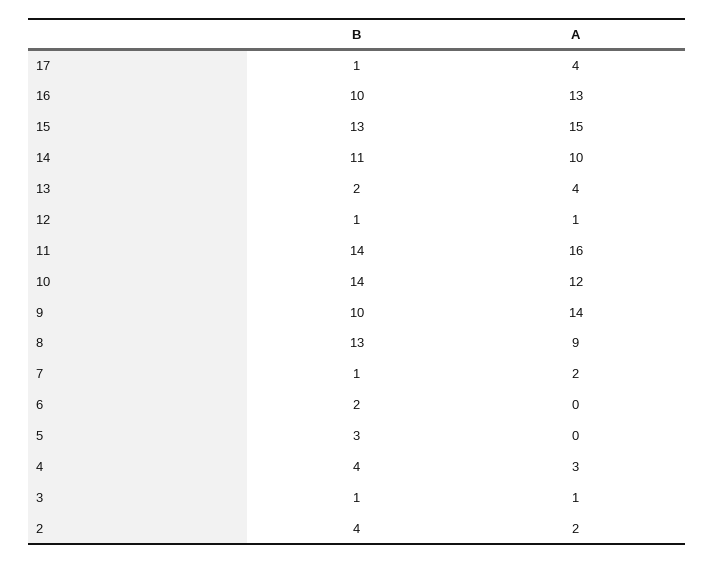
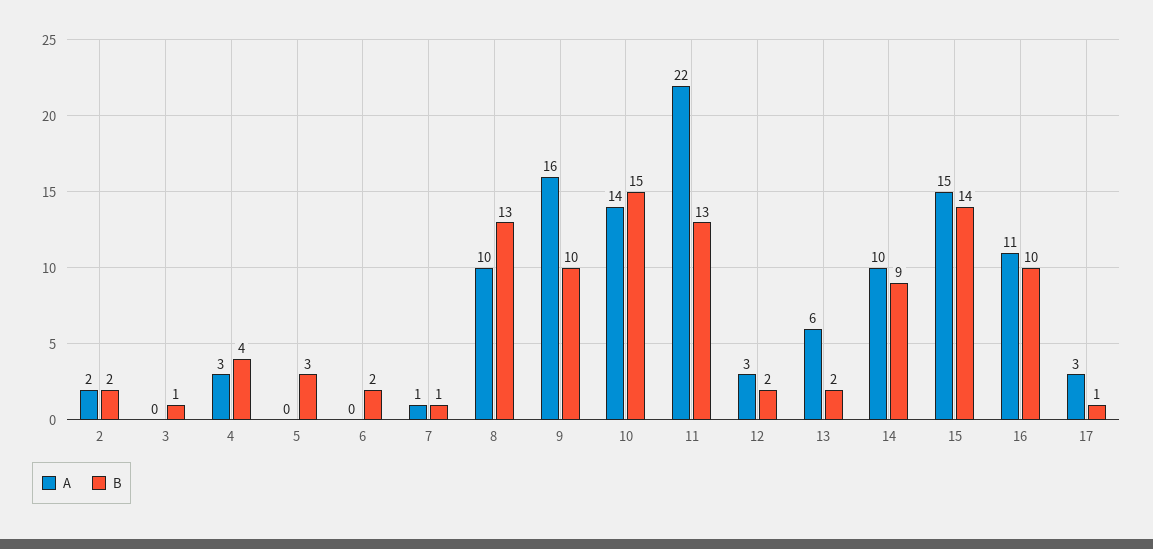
  {
    "B": {
      "17": 1,
      "16": 10,
-     "15": 13,
+     "15": 14,
-     "14": 11,
+     "14": 9,
      "13": 2,
-     "12": 1,
+     "12": 2,
-     "11": 14,
+     "11": 13,
-     "10": 14,
+     "10": 15,
      "9": 10,
      "8": 13,
      "7": 1,
      "6": 2,
      "5": 3,
      "4": 4,
      "3": 1,
-     "2": 4
+     "2": 2
    },
    "A": {
-     "17": 4,
+     "17": 3,
-     "16": 13,
+     "16": 11,
      "15": 15,
      "14": 10,
-     "13": 4,
+     "13": 6,
-     "12": 1,
+     "12": 3,
-     "11": 16,
+     "11": 22,
-     "10": 12,
+     "10": 14,
-     "9": 14,
+     "9": 16,
-     "8": 9,
+     "8": 10,
-     "7": 2,
+     "7": 1,
      "6": 0,
      "5": 0,
      "4": 3,
-     "3": 1,
+     "3": 0,
      "2": 2
    }
  }

